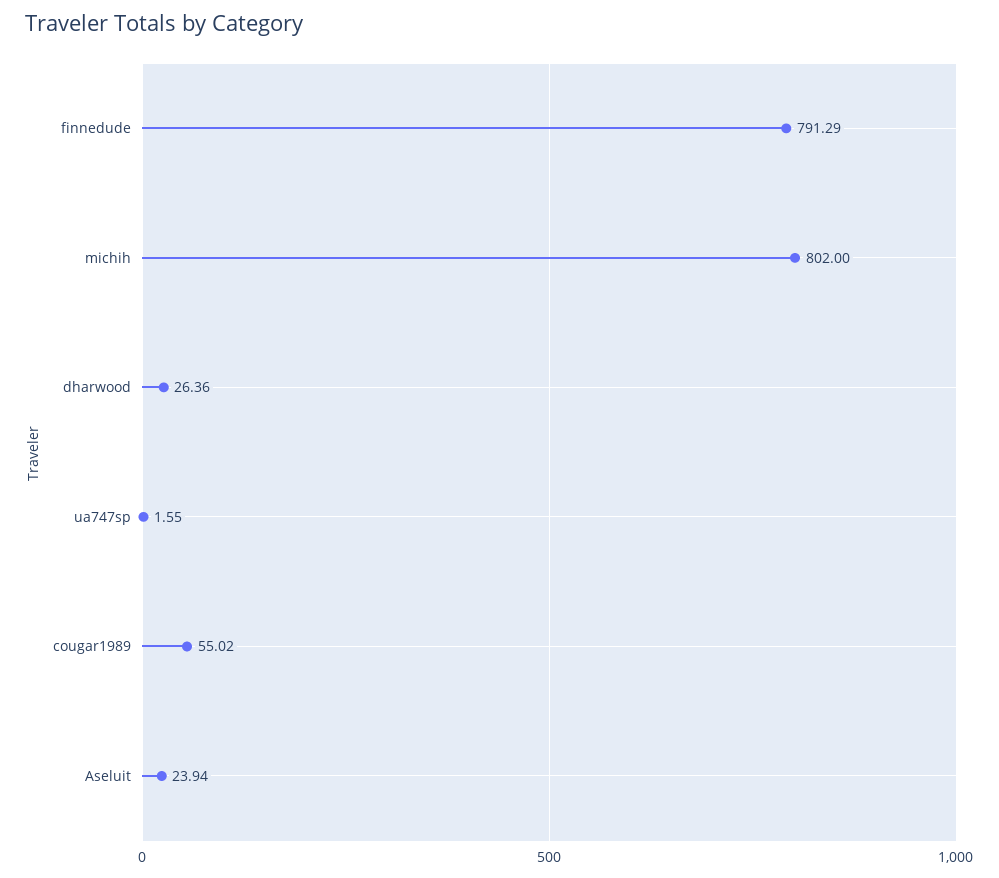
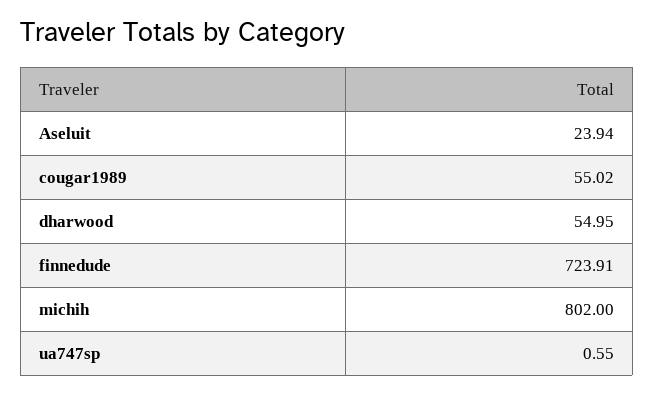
  {
-   "finnedude": 791.29,
+   "finnedude": 723.91,
    "michih": 802,
-   "dharwood": 26.36,
+   "dharwood": 54.95,
-   "ua747sp": 1.55,
+   "ua747sp": 0.55,
    "cougar1989": 55.02,
    "Aseluit": 23.94
  }

